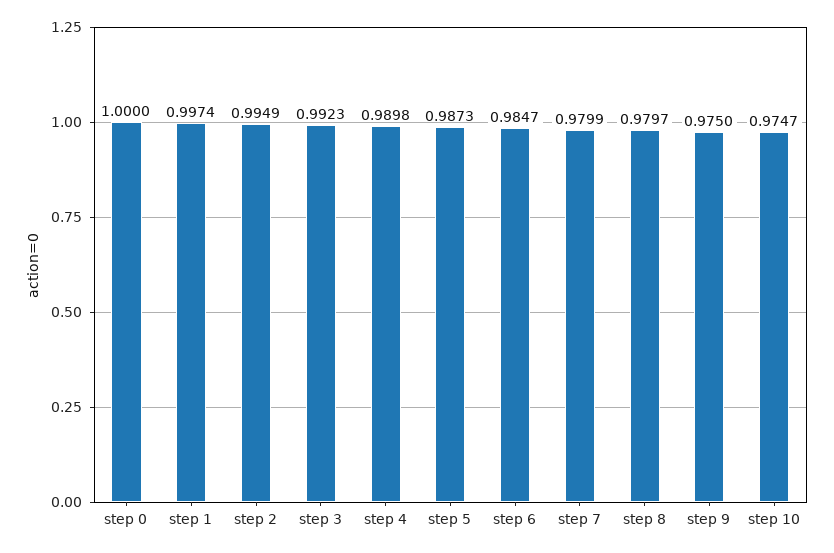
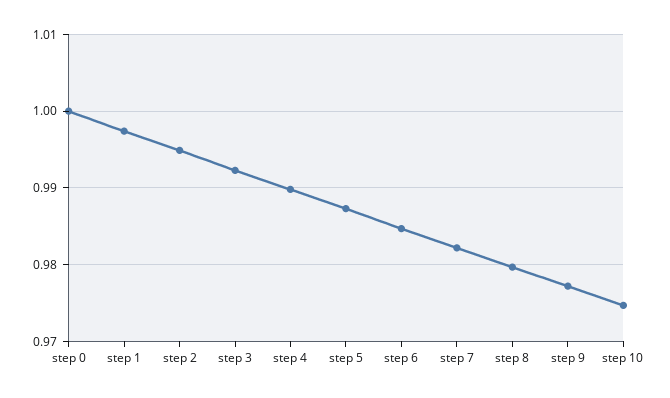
  {
    "step 0": 1,
    "step 1": 0.9974,
    "step 2": 0.9949,
    "step 3": 0.9923,
    "step 4": 0.9898,
    "step 5": 0.9873,
    "step 6": 0.9847,
-   "step 7": 0.9799,
+   "step 7": 0.982,
    "step 8": 0.9797,
-   "step 9": 0.975,
+   "step 9": 0.977,
    "step 10": 0.9747
  }

